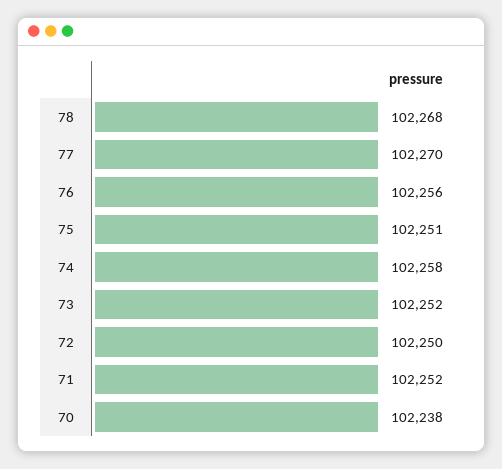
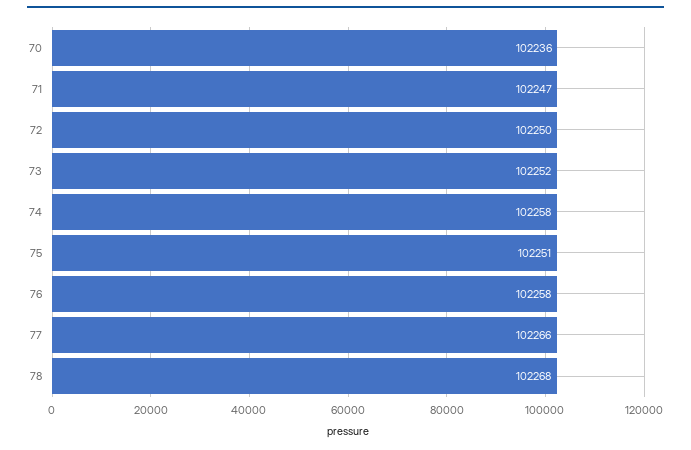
  {
    "78": 102268,
-   "77": 102270,
+   "77": 102266,
-   "76": 102256,
+   "76": 102258,
    "75": 102251,
    "74": 102258,
    "73": 102252,
    "72": 102250,
-   "71": 102252,
+   "71": 102247,
-   "70": 102238
+   "70": 102236
  }

